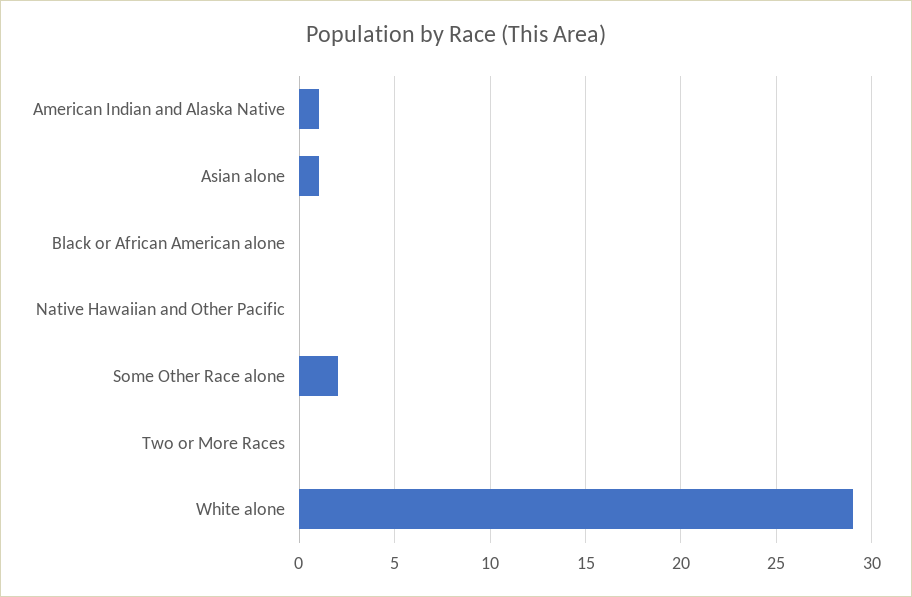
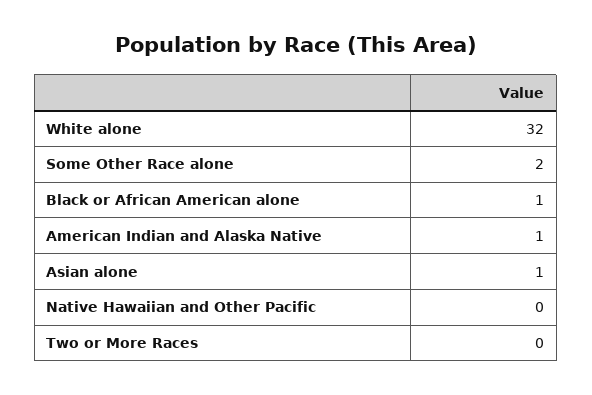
  {
    "American Indian and Alaska Native": 1,
    "Asian alone": 1,
-   "Black or African American alone": 0,
+   "Black or African American alone": 1,
    "Native Hawaiian and Other Pacific": 0,
    "Some Other Race alone": 2,
    "Two or More Races": 0,
-   "White alone": 29
+   "White alone": 32
  }

